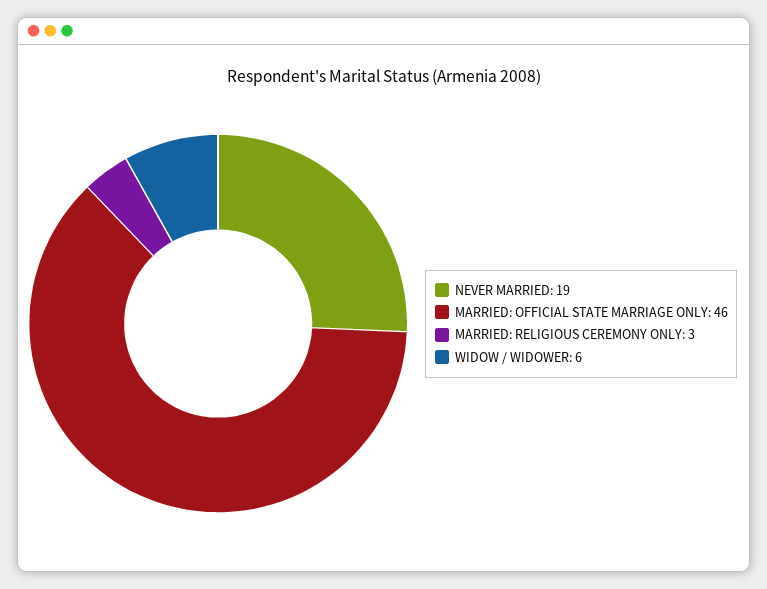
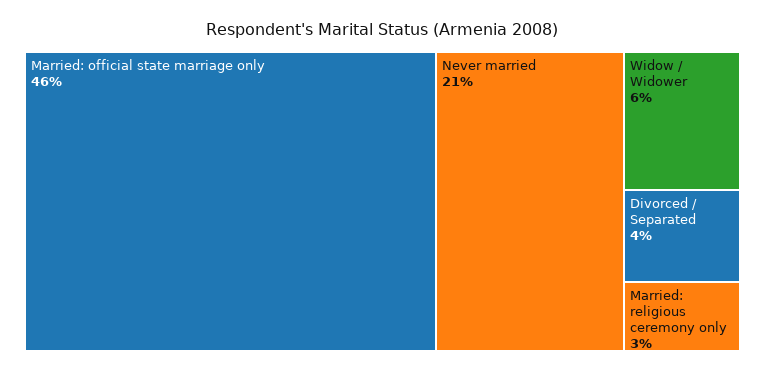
  {
-   "NEVER MARRIED": 19,
+   "NEVER MARRIED": 21,
    "MARRIED: OFFICIAL STATE MARRIAGE ONLY": 46,
    "MARRIED: RELIGIOUS CEREMONY ONLY": 3,
-   "WIDOW / WIDOWER": 6
+   "WIDOW / WIDOWER": 6,
+   "Divorced / Separated": 4
  }

